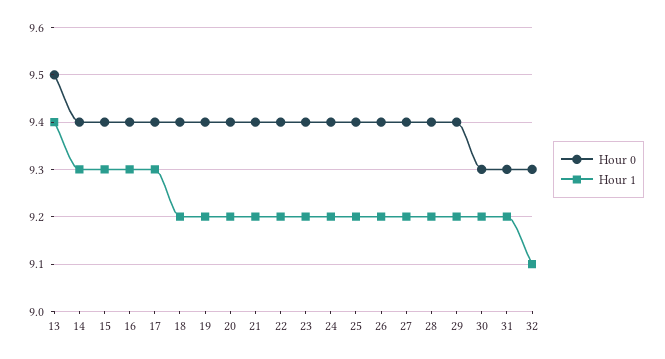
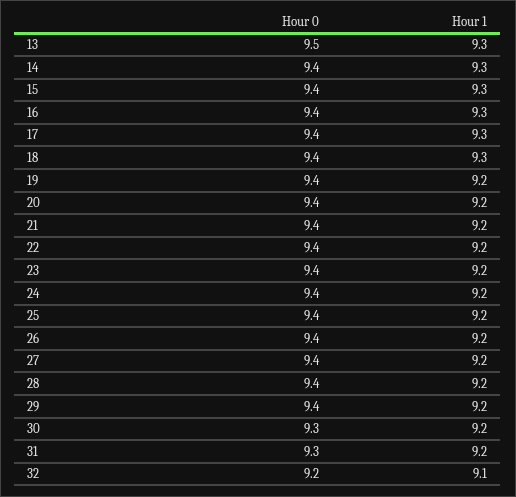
  {
    "Hour 0": {
      "13": 9.5,
      "14": 9.4,
      "15": 9.4,
      "16": 9.4,
      "17": 9.4,
      "18": 9.4,
      "19": 9.4,
      "20": 9.4,
      "21": 9.4,
      "22": 9.4,
      "23": 9.4,
      "24": 9.4,
      "25": 9.4,
      "26": 9.4,
      "27": 9.4,
      "28": 9.4,
      "29": 9.4,
      "30": 9.3,
      "31": 9.3,
-     "32": 9.3
+     "32": 9.2
    },
    "Hour 1": {
-     "13": 9.4,
+     "13": 9.3,
      "14": 9.3,
      "15": 9.3,
      "16": 9.3,
      "17": 9.3,
-     "18": 9.2,
+     "18": 9.3,
      "19": 9.2,
      "20": 9.2,
      "21": 9.2,
      "22": 9.2,
      "23": 9.2,
      "24": 9.2,
      "25": 9.2,
      "26": 9.2,
      "27": 9.2,
      "28": 9.2,
      "29": 9.2,
      "30": 9.2,
      "31": 9.2,
      "32": 9.1
    }
  }

